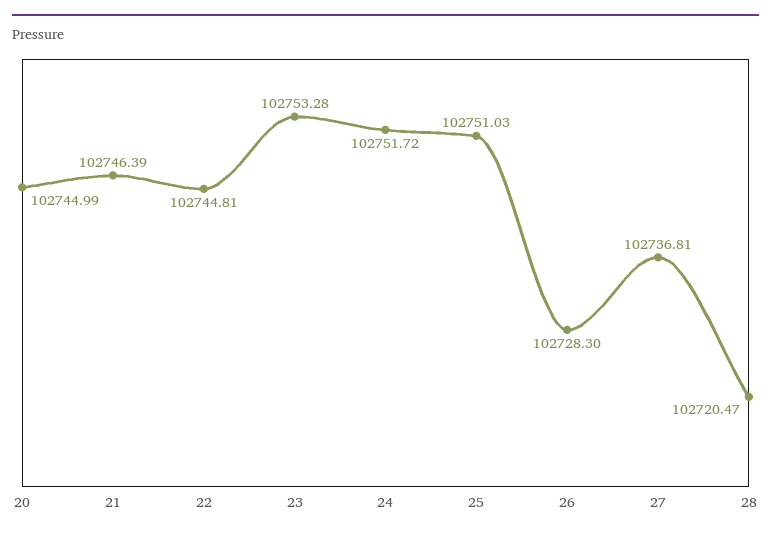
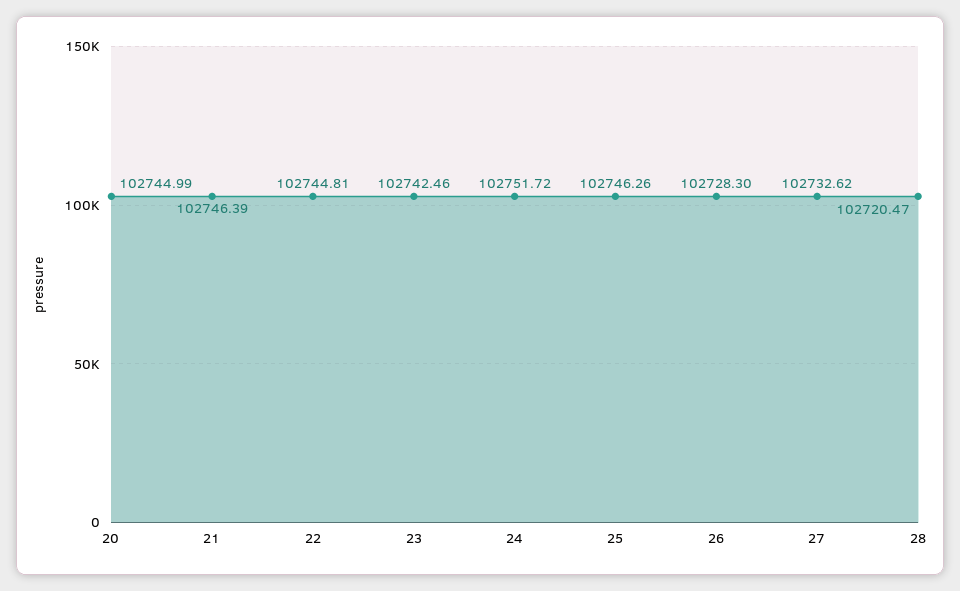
  {
    "20": 102744.99,
    "21": 102746.39,
    "22": 102744.81,
-   "23": 102753.28,
+   "23": 102742.46,
    "24": 102751.72,
-   "25": 102751.03,
+   "25": 102746.26,
    "26": 102728.3,
-   "27": 102736.81,
+   "27": 102732.62,
    "28": 102720.47
  }

